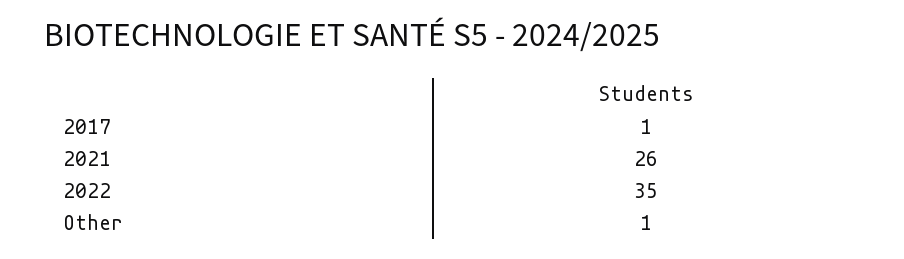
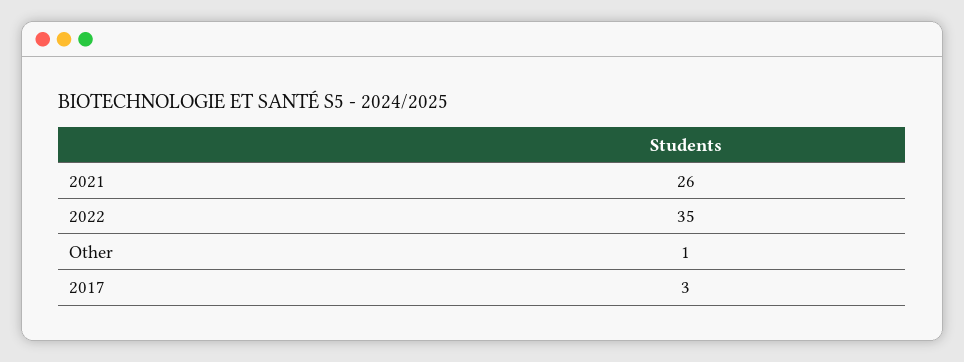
  {
-   "2017": 1,
+   "2017": 3,
    "2021": 26,
    "2022": 35,
    "Other": 1
  }

